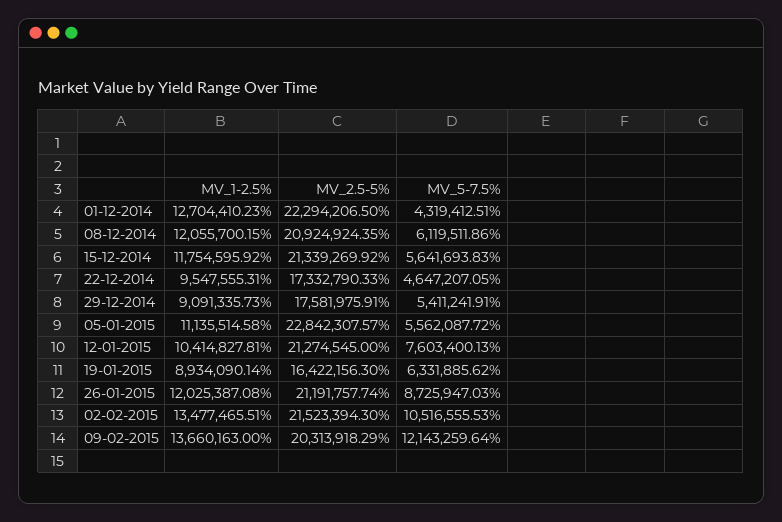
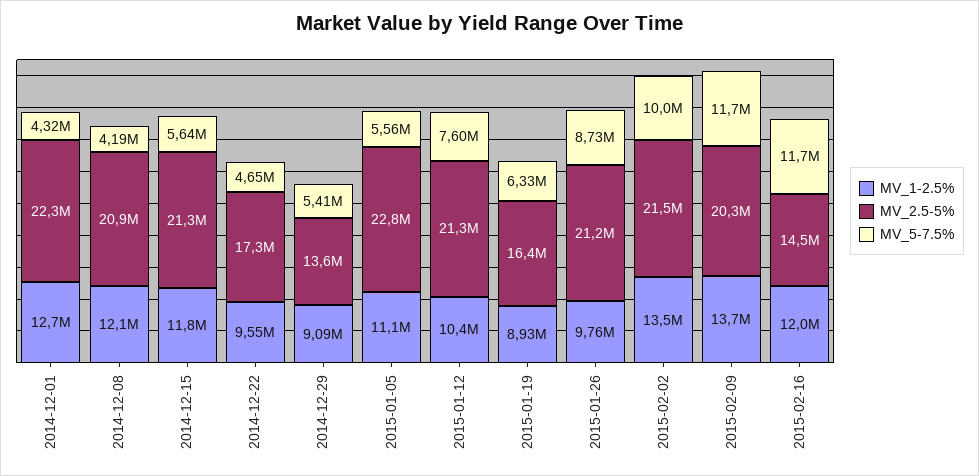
  {
    "MV_1-2.5%": {
      "01-12-2014": 12704410.23,
      "08-12-2014": 12055700.15,
      "15-12-2014": 11754595.92,
      "22-12-2014": 9547555.31,
      "29-12-2014": 9091335.73,
      "05-01-2015": 11135514.58,
      "12-01-2015": 10414827.81,
      "19-01-2015": 8934090.14,
-     "26-01-2015": 12025387.08,
+     "26-01-2015": 9760000,
      "02-02-2015": 13477465.51,
-     "09-02-2015": 13660163
+     "09-02-2015": 13660163,
+     "2015-02-16": 12000000
    },
    "MV_2.5-5%": {
      "01-12-2014": 22294206.5,
      "08-12-2014": 20924924.35,
      "15-12-2014": 21339269.92,
      "22-12-2014": 17332790.33,
-     "29-12-2014": 17581975.91,
+     "29-12-2014": 13600000,
      "05-01-2015": 22842307.57,
      "12-01-2015": 21274545,
      "19-01-2015": 16422156.3,
      "26-01-2015": 21191757.74,
      "02-02-2015": 21523394.3,
-     "09-02-2015": 20313918.29
+     "09-02-2015": 20313918.29,
+     "2015-02-16": 14500000
    },
    "MV_5-7.5%": {
      "01-12-2014": 4319412.51,
-     "08-12-2014": 6119511.86,
+     "08-12-2014": 4190000,
      "15-12-2014": 5641693.83,
      "22-12-2014": 4647207.05,
      "29-12-2014": 5411241.91,
      "05-01-2015": 5562087.72,
      "12-01-2015": 7603400.13,
      "19-01-2015": 6331885.62,
      "26-01-2015": 8725947.03,
-     "02-02-2015": 10516555.53,
+     "02-02-2015": 10000000,
-     "09-02-2015": 12143259.64
+     "09-02-2015": 11700000,
+     "2015-02-16": 11700000
    }
  }

